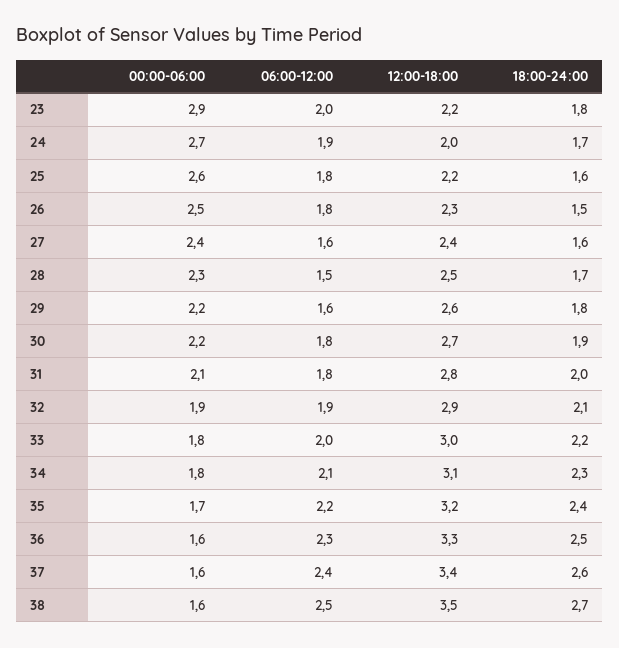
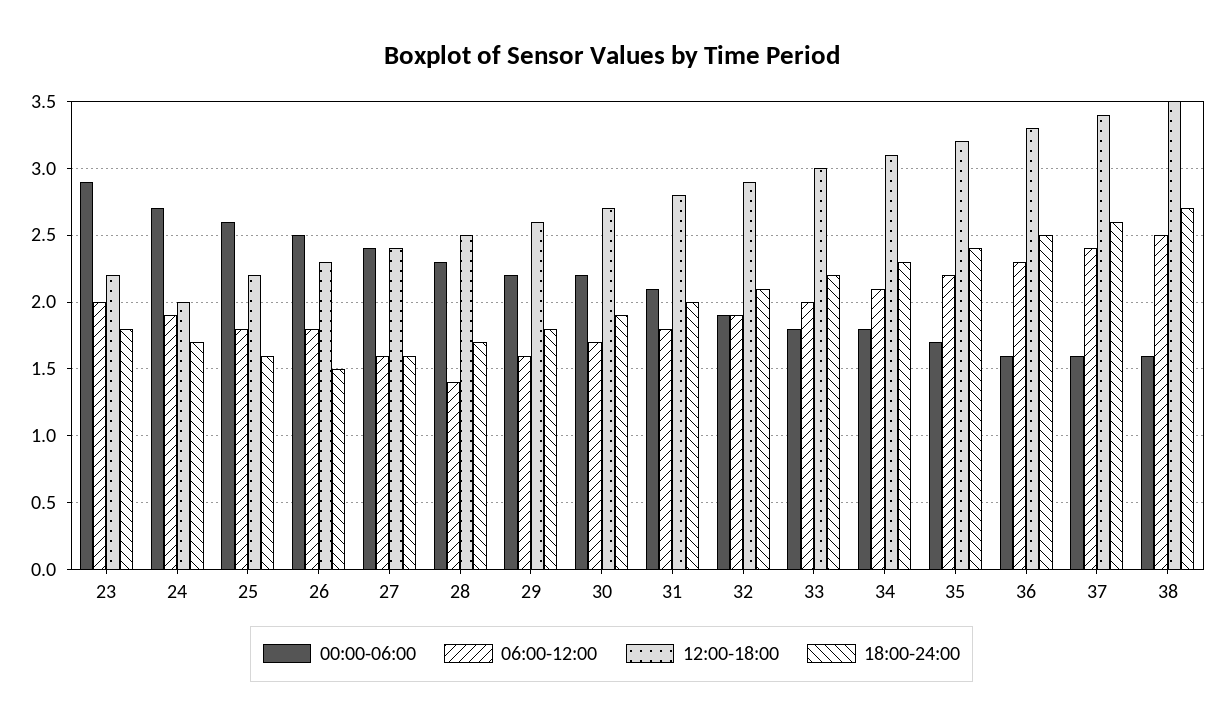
  {
    "00:00-06:00": {
      "23": 2.9,
      "24": 2.7,
      "25": 2.6,
      "26": 2.5,
      "27": 2.4,
      "28": 2.3,
      "29": 2.2,
      "30": 2.2,
      "31": 2.1,
      "32": 1.9,
      "33": 1.8,
      "34": 1.8,
      "35": 1.7,
      "36": 1.6,
      "37": 1.6,
      "38": 1.6
    },
    "06:00-12:00": {
      "23": 2,
      "24": 1.9,
      "25": 1.8,
      "26": 1.8,
      "27": 1.6,
-     "28": 1.5,
+     "28": 1.4,
      "29": 1.6,
-     "30": 1.8,
+     "30": 1.7,
      "31": 1.8,
      "32": 1.9,
      "33": 2,
      "34": 2.1,
      "35": 2.2,
      "36": 2.3,
      "37": 2.4,
      "38": 2.5
    },
    "12:00-18:00": {
      "23": 2.2,
      "24": 2,
      "25": 2.2,
      "26": 2.3,
      "27": 2.4,
      "28": 2.5,
      "29": 2.6,
      "30": 2.7,
      "31": 2.8,
      "32": 2.9,
      "33": 3,
      "34": 3.1,
      "35": 3.2,
      "36": 3.3,
      "37": 3.4,
      "38": 3.5
    },
    "18:00-24:00": {
      "23": 1.8,
      "24": 1.7,
      "25": 1.6,
      "26": 1.5,
      "27": 1.6,
      "28": 1.7,
      "29": 1.8,
      "30": 1.9,
      "31": 2,
      "32": 2.1,
      "33": 2.2,
      "34": 2.3,
      "35": 2.4,
      "36": 2.5,
      "37": 2.6,
      "38": 2.7
    }
  }

